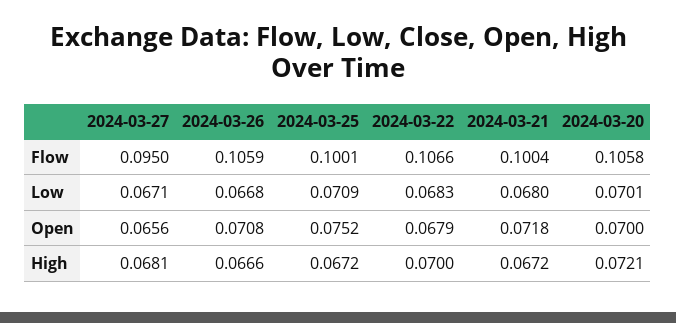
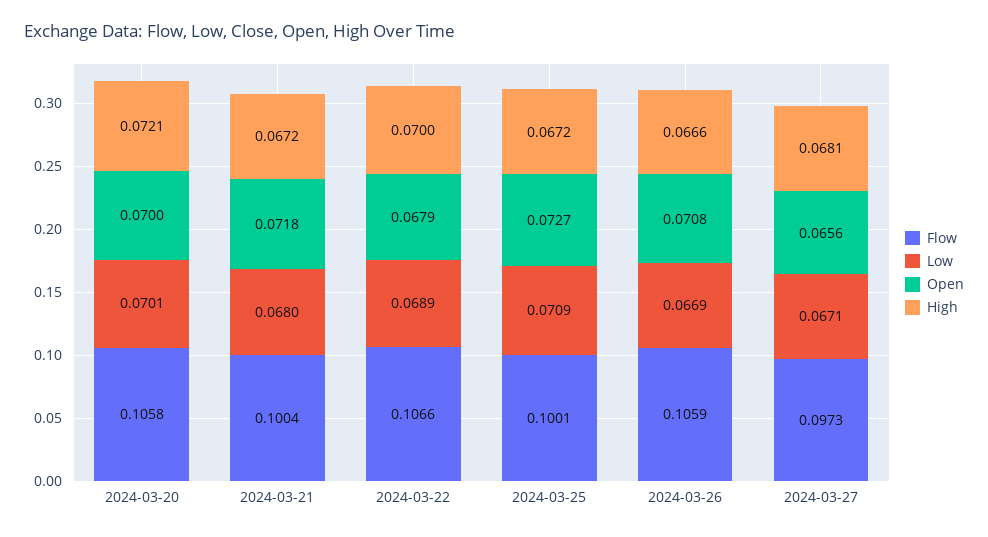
  {
    "Flow": {
-     "2024-03-27": 0.095,
+     "2024-03-27": 0.0973,
      "2024-03-26": 0.1059,
      "2024-03-25": 0.1001,
      "2024-03-22": 0.1066,
      "2024-03-21": 0.1004,
      "2024-03-20": 0.1058
    },
    "Low": {
      "2024-03-27": 0.0671,
-     "2024-03-26": 0.0668,
+     "2024-03-26": 0.0669,
      "2024-03-25": 0.0709,
-     "2024-03-22": 0.0683,
+     "2024-03-22": 0.0689,
      "2024-03-21": 0.068,
      "2024-03-20": 0.0701
    },
    "Open": {
      "2024-03-27": 0.0656,
      "2024-03-26": 0.0708,
-     "2024-03-25": 0.0752,
+     "2024-03-25": 0.0727,
      "2024-03-22": 0.0679,
      "2024-03-21": 0.0718,
      "2024-03-20": 0.07
    },
    "High": {
      "2024-03-27": 0.0681,
      "2024-03-26": 0.0666,
      "2024-03-25": 0.0672,
      "2024-03-22": 0.07,
      "2024-03-21": 0.0672,
      "2024-03-20": 0.0721
    }
  }

